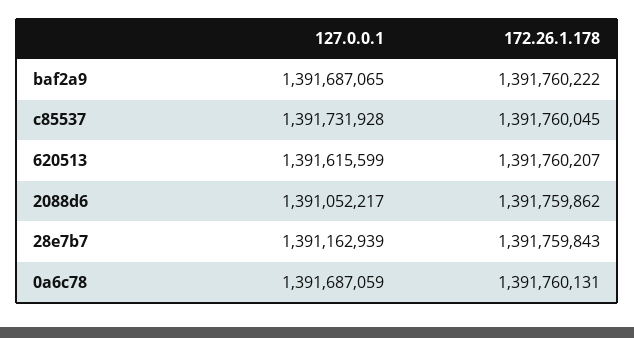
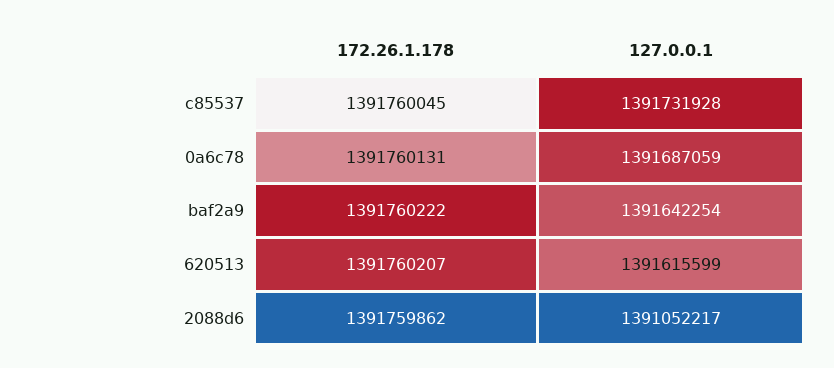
  {
    "127.0.0.1": {
-     "baf2a9": 1391687065,
+     "baf2a9": 1391642254,
      "c85537": 1391731928,
      "620513": 1391615599,
      "2088d6": 1391052217,
-     "28e7b7": 1391162939,
      "0a6c78": 1391687059
    },
    "172.26.1.178": {
      "baf2a9": 1391760222,
      "c85537": 1391760045,
      "620513": 1391760207,
      "2088d6": 1391759862,
-     "28e7b7": 1391759843,
      "0a6c78": 1391760131
    }
  }

